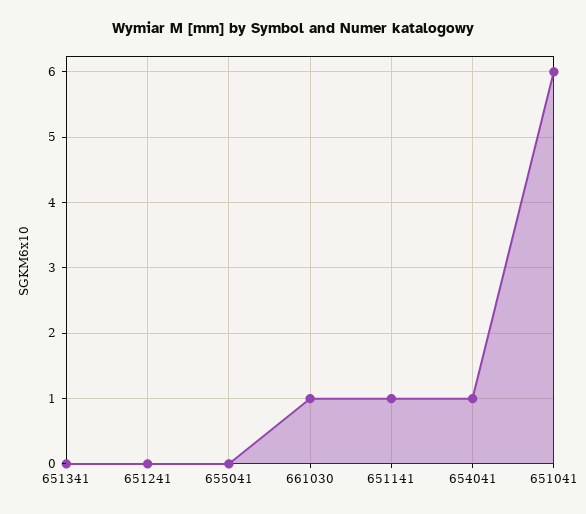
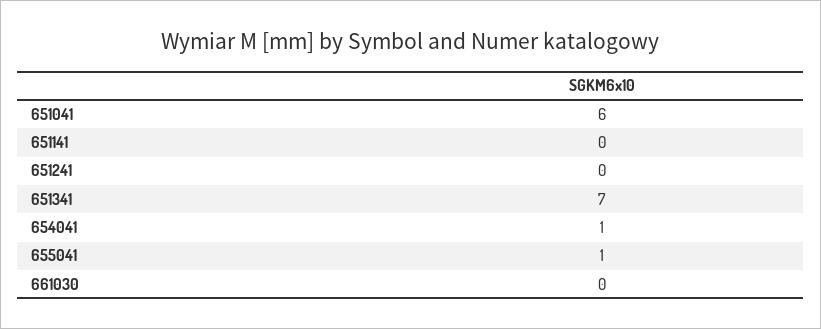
  {
-   "651341": 0,
+   "651341": 7,
    "651241": 0,
-   "655041": 0,
+   "655041": 1,
-   "661030": 1,
+   "661030": 0,
-   "651141": 1,
+   "651141": 0,
    "654041": 1,
    "651041": 6
  }

